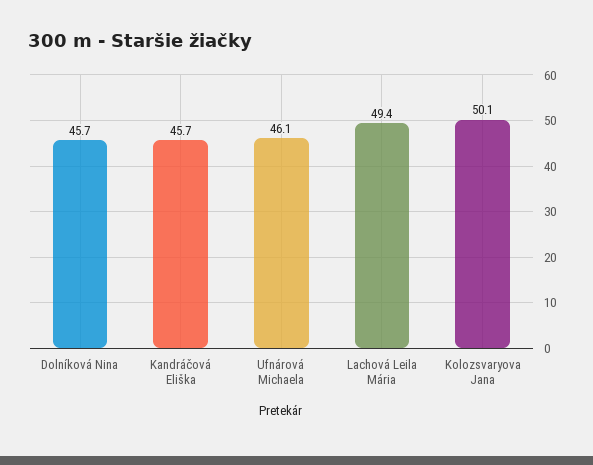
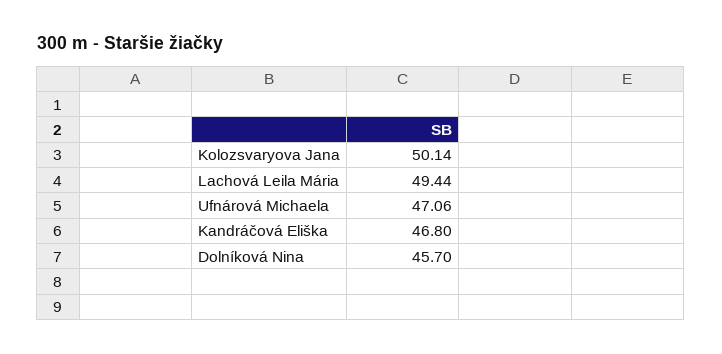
  {
    "Dolníková Nina": 45.7,
-   "Kandráčová Eliška": 45.7,
+   "Kandráčová Eliška": 46.8,
-   "Ufnárová Michaela": 46.1,
+   "Ufnárová Michaela": 47.06,
    "Lachová Leila Mária": 49.44,
    "Kolozsvaryova Jana": 50.14
  }

